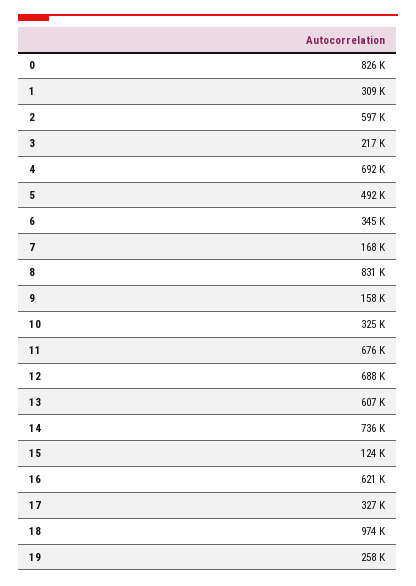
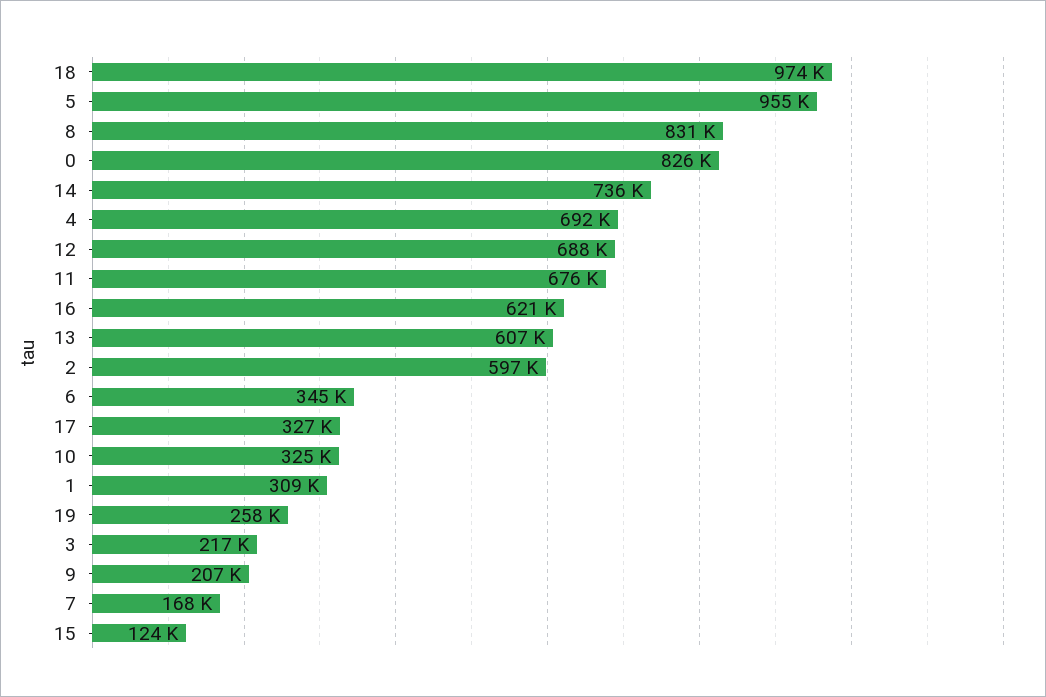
  {
    "0": 826000,
    "1": 309000,
    "2": 597000,
    "3": 217000,
    "4": 692000,
-   "5": 492000,
+   "5": 955000,
    "6": 345000,
    "7": 168000,
    "8": 831000,
-   "9": 158000,
+   "9": 207000,
    "10": 325000,
    "11": 676000,
    "12": 688000,
    "13": 607000,
    "14": 736000,
    "15": 124000,
    "16": 621000,
    "17": 327000,
    "18": 974000,
    "19": 258000
  }

